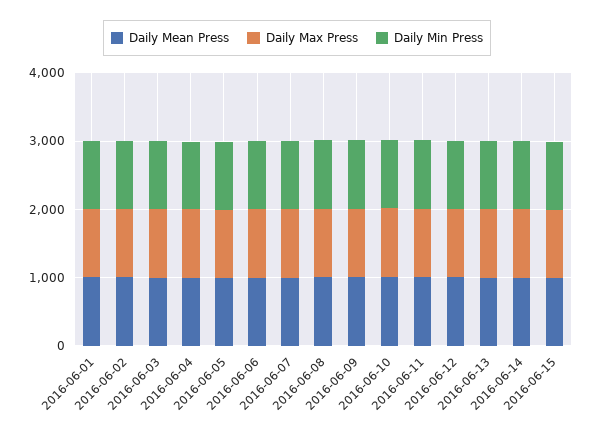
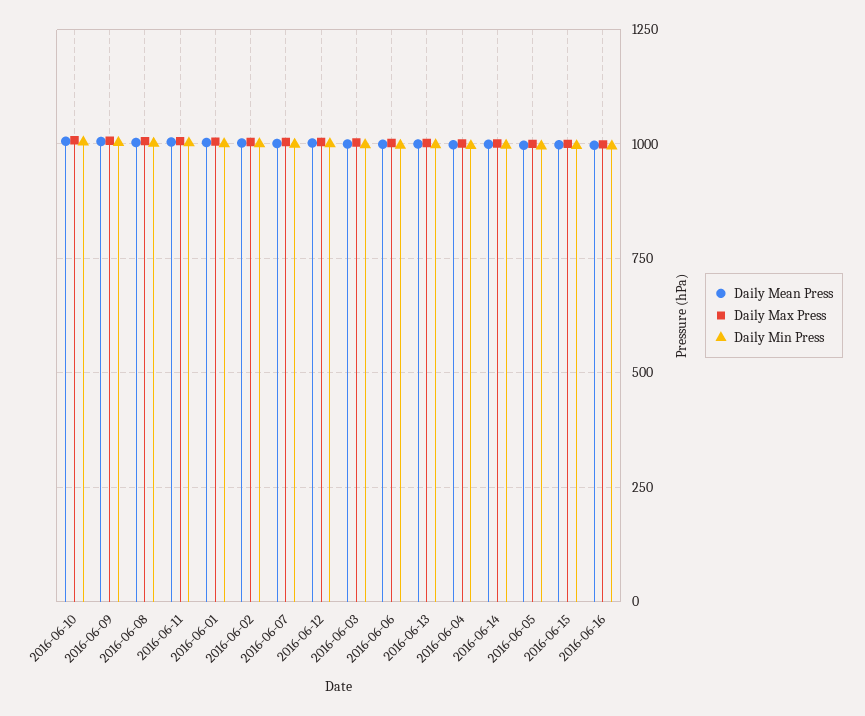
  {
    "Daily Mean Press": {
      "2016-06-01": 1000,
      "2016-06-02": 1000,
      "2016-06-03": 1000,
      "2016-06-04": 1000,
      "2016-06-05": 1000,
      "2016-06-06": 1000,
      "2016-06-07": 1000,
      "2016-06-08": 1000,
      "2016-06-09": 1000,
      "2016-06-10": 1000,
      "2016-06-11": 1000,
      "2016-06-12": 1000,
      "2016-06-13": 1000,
      "2016-06-14": 1000,
-     "2016-06-15": 1000
+     "2016-06-15": 1000,
+     "2016-06-16": 1000
    },
    "Daily Max Press": {
      "2016-06-01": 1000,
      "2016-06-02": 1000,
      "2016-06-03": 1000,
      "2016-06-04": 1000,
      "2016-06-05": 1000,
      "2016-06-06": 1000,
      "2016-06-07": 1000,
      "2016-06-08": 1000,
      "2016-06-09": 1000,
      "2016-06-10": 1000,
      "2016-06-11": 1000,
      "2016-06-12": 1000,
      "2016-06-13": 1000,
      "2016-06-14": 1000,
-     "2016-06-15": 1000
+     "2016-06-15": 1000,
+     "2016-06-16": 1000
    },
    "Daily Min Press": {
      "2016-06-01": 1000,
      "2016-06-02": 1000,
      "2016-06-03": 1000,
      "2016-06-04": 1000,
      "2016-06-05": 1000,
      "2016-06-06": 1000,
      "2016-06-07": 1000,
      "2016-06-08": 1000,
      "2016-06-09": 1000,
      "2016-06-10": 1000,
      "2016-06-11": 1000,
      "2016-06-12": 1000,
      "2016-06-13": 1000,
      "2016-06-14": 1000,
-     "2016-06-15": 1000
+     "2016-06-15": 1000,
+     "2016-06-16": 1000
    }
  }

